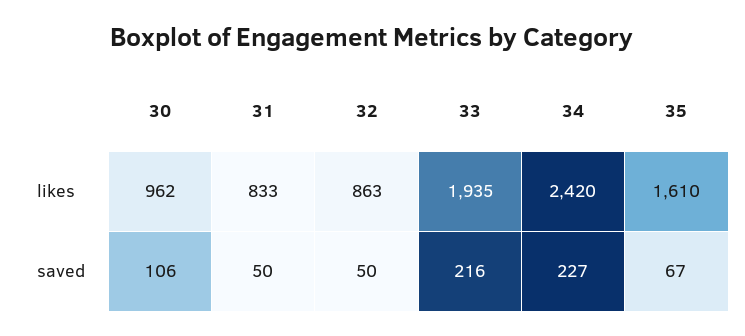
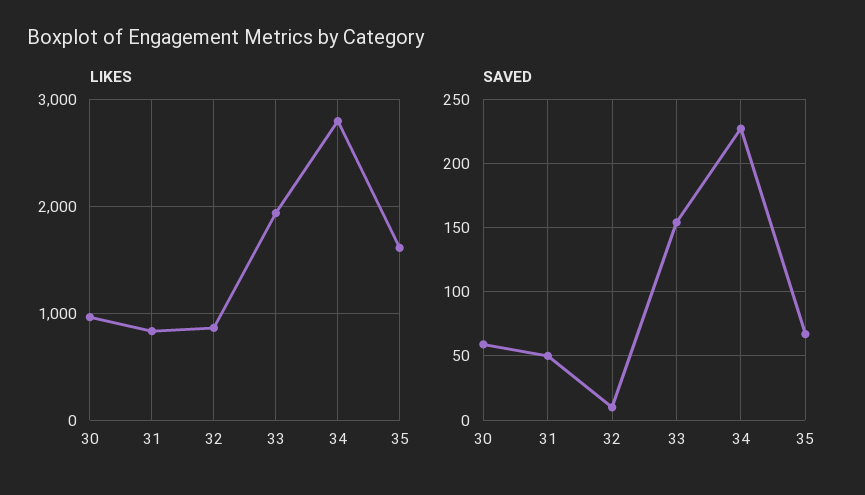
  {
    "likes": {
      "30": 962,
      "31": 833,
      "32": 863,
      "33": 1935,
-     "34": 2420,
+     "34": 2800,
      "35": 1610
    },
    "saved": {
-     "30": 106,
+     "30": 60,
      "31": 50,
-     "32": 50,
+     "32": 10,
-     "33": 216,
+     "33": 155,
      "34": 227,
      "35": 67
    }
  }

